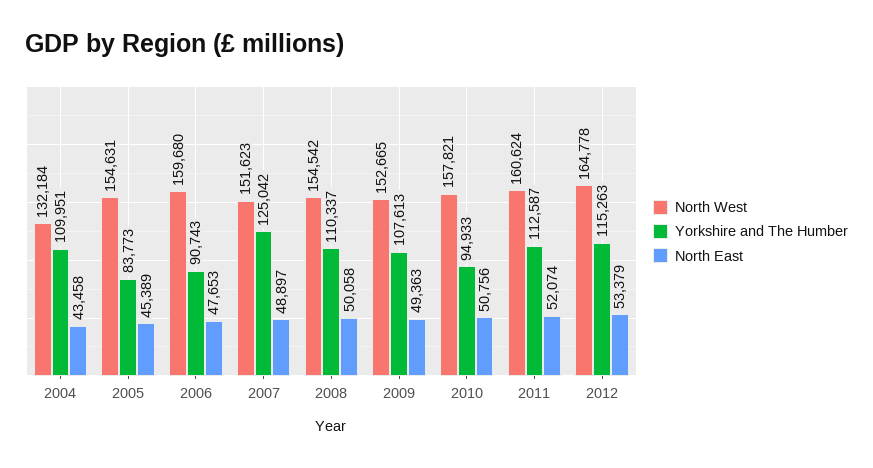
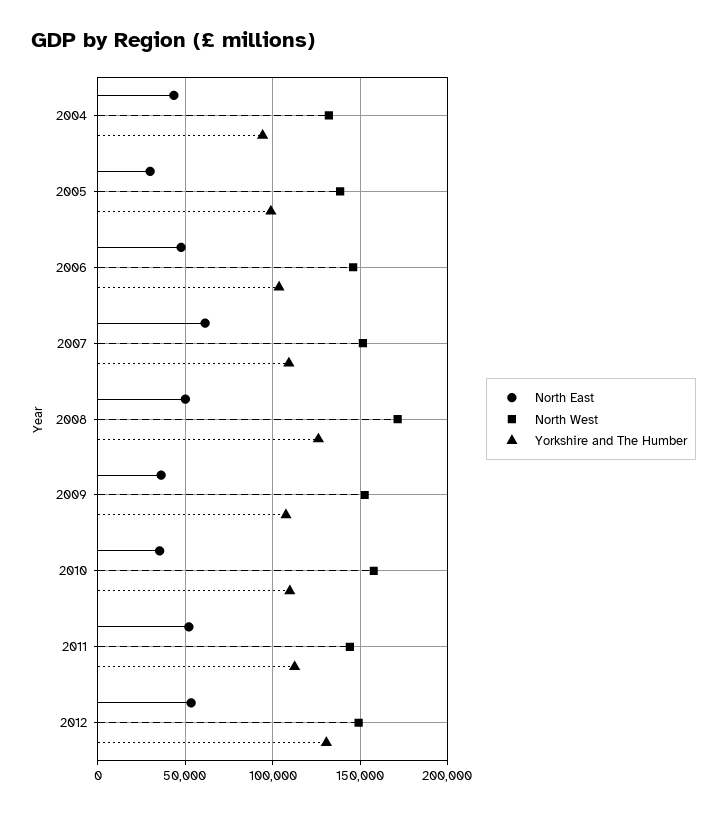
  {
    "North West": {
      "2004": 132184,
-     "2005": 154631,
+     "2005": 140000,
-     "2006": 159680,
+     "2006": 145000,
      "2007": 151623,
-     "2008": 154542,
+     "2008": 170000,
      "2009": 152665,
      "2010": 157821,
-     "2011": 160624,
+     "2011": 145000,
-     "2012": 164778
+     "2012": 150000
    },
    "Yorkshire and The Humber": {
-     "2004": 109951,
+     "2004": 95000,
-     "2005": 83773,
+     "2005": 100000,
-     "2006": 90743,
+     "2006": 105000,
-     "2007": 125042,
+     "2007": 110000,
-     "2008": 110337,
+     "2008": 125000,
      "2009": 107613,
-     "2010": 94933,
+     "2010": 110000,
      "2011": 112587,
-     "2012": 115263
+     "2012": 130000
    },
    "North East": {
      "2004": 43458,
-     "2005": 45389,
+     "2005": 30000,
      "2006": 47653,
-     "2007": 48897,
+     "2007": 60000,
      "2008": 50058,
-     "2009": 49363,
+     "2009": 35000,
-     "2010": 50756,
+     "2010": 35000,
      "2011": 52074,
      "2012": 53379
    }
  }

